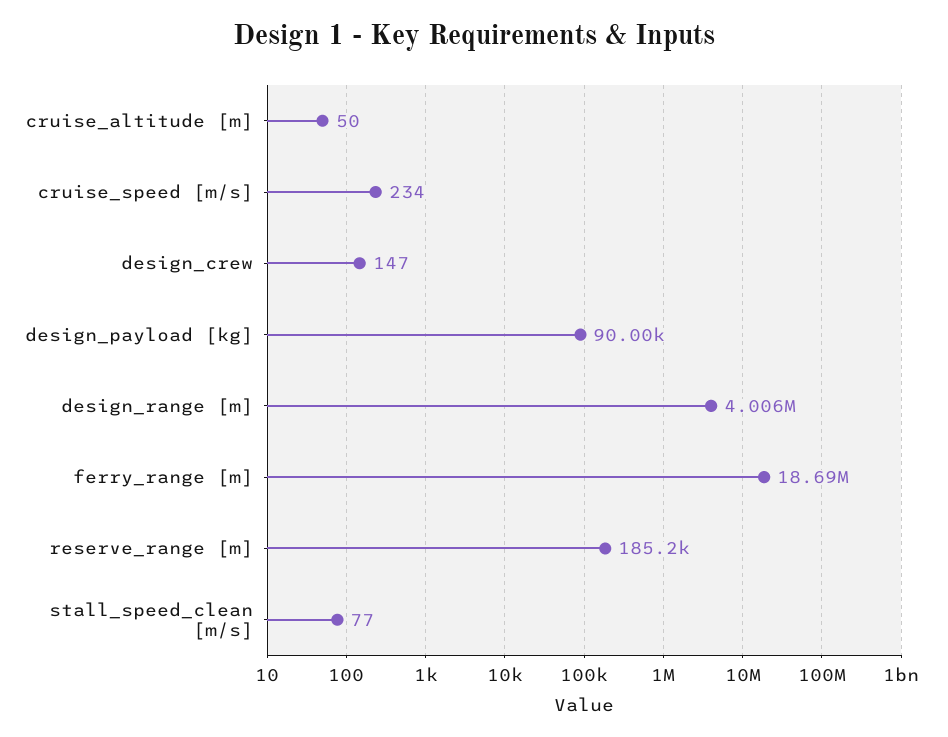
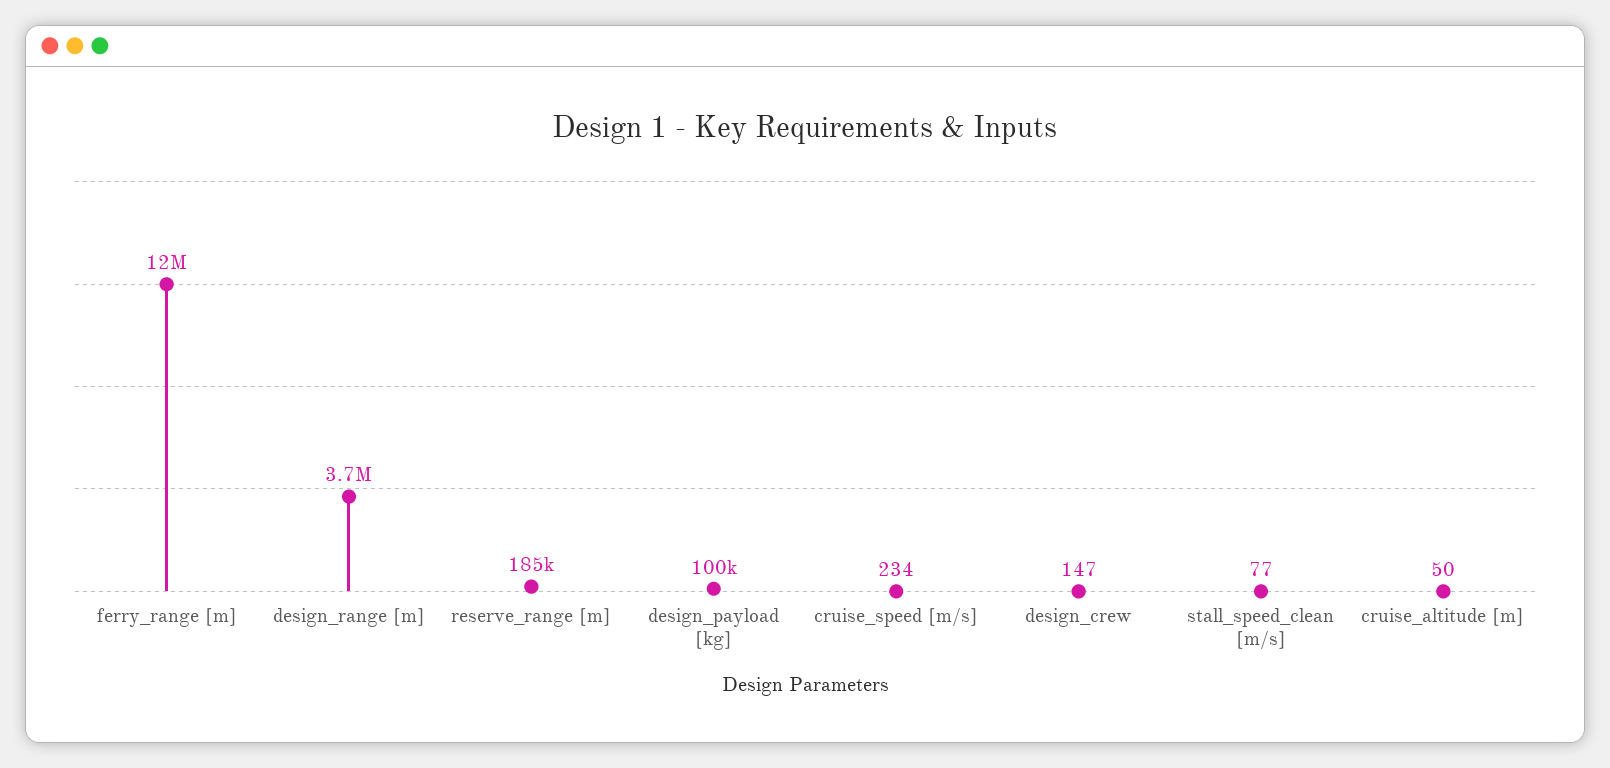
  {
    "cruise_altitude [m]": 50,
    "cruise_speed [m/s]": 234,
    "design_crew": 147,
-   "design_payload [kg]": 90000,
+   "design_payload [kg]": 100000,
-   "design_range [m]": 4006000,
+   "design_range [m]": 3700000,
-   "ferry_range [m]": 18690000,
+   "ferry_range [m]": 12000000,
    "reserve_range [m]": 185200,
    "stall_speed_clean [m/s]": 77
  }

